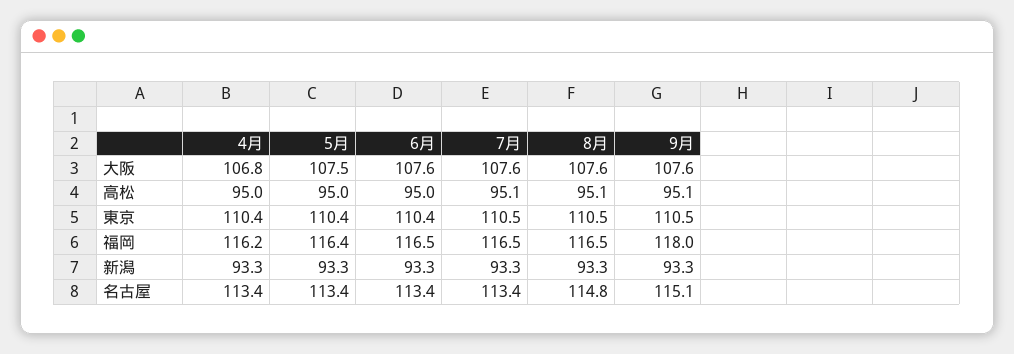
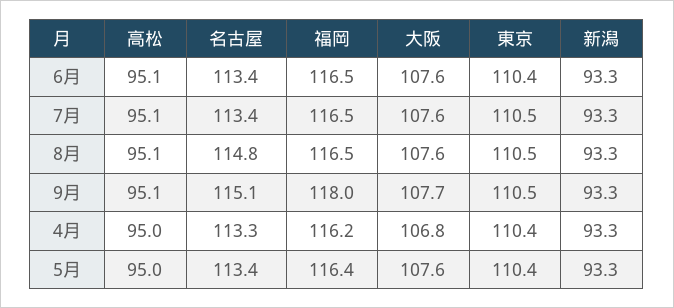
  {
    "4月": {
      "大阪": 106.8,
      "高松": 95,
      "東京": 110.4,
      "福岡": 116.2,
      "新潟": 93.3,
-     "名古屋": 113.4
+     "名古屋": 113.3
    },
    "5月": {
-     "大阪": 107.5,
+     "大阪": 107.6,
      "高松": 95,
      "東京": 110.4,
      "福岡": 116.4,
      "新潟": 93.3,
      "名古屋": 113.4
    },
    "6月": {
      "大阪": 107.6,
-     "高松": 95,
+     "高松": 95.1,
      "東京": 110.4,
      "福岡": 116.5,
      "新潟": 93.3,
      "名古屋": 113.4
    },
    "7月": {
      "大阪": 107.6,
      "高松": 95.1,
      "東京": 110.5,
      "福岡": 116.5,
      "新潟": 93.3,
      "名古屋": 113.4
    },
    "8月": {
      "大阪": 107.6,
      "高松": 95.1,
      "東京": 110.5,
      "福岡": 116.5,
      "新潟": 93.3,
      "名古屋": 114.8
    },
    "9月": {
-     "大阪": 107.6,
+     "大阪": 107.7,
      "高松": 95.1,
      "東京": 110.5,
      "福岡": 118,
      "新潟": 93.3,
      "名古屋": 115.1
    }
  }

